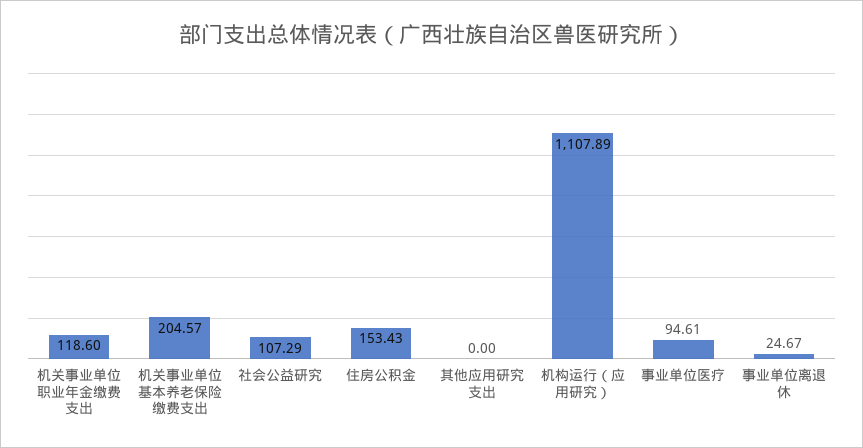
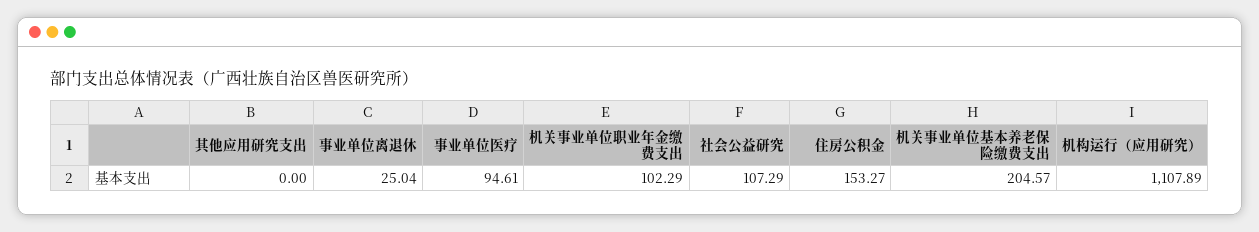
  {
-   "机关事业单位职业年金缴费支出": 118.6,
+   "机关事业单位职业年金缴费支出": 102.29,
    "机关事业单位基本养老保险缴费支出": 204.57,
    "社会公益研究": 107.29,
-   "住房公积金": 153.43,
+   "住房公积金": 153.27,
    "其他应用研究支出": 0,
    "机构运行（应用研究）": 1107.89,
    "事业单位医疗": 94.61,
-   "事业单位离退休": 24.67
+   "事业单位离退休": 25.04
  }

